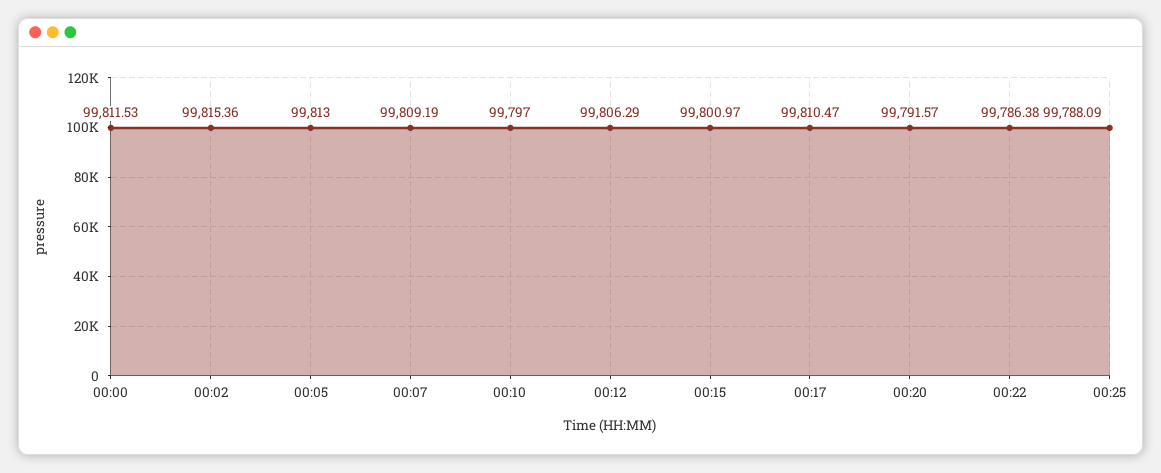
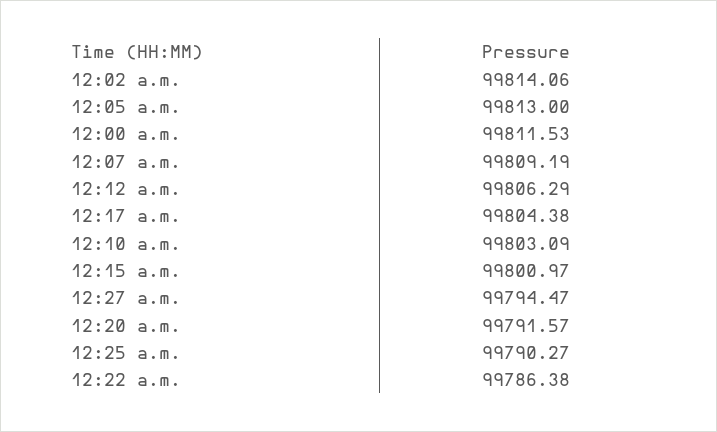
  {
    "00:00": 99811.53,
-   "00:02": 99815.36,
+   "00:02": 99814.06,
    "00:05": 99813,
    "00:07": 99809.19,
-   "00:10": 99797,
+   "00:10": 99803.09,
    "00:12": 99806.29,
    "00:15": 99800.97,
-   "00:17": 99810.47,
+   "00:17": 99804.38,
    "00:20": 99791.57,
    "00:22": 99786.38,
-   "00:25": 99788.09
+   "00:25": 99790.27,
+   "12:27 a.m.": 99794.47
  }

